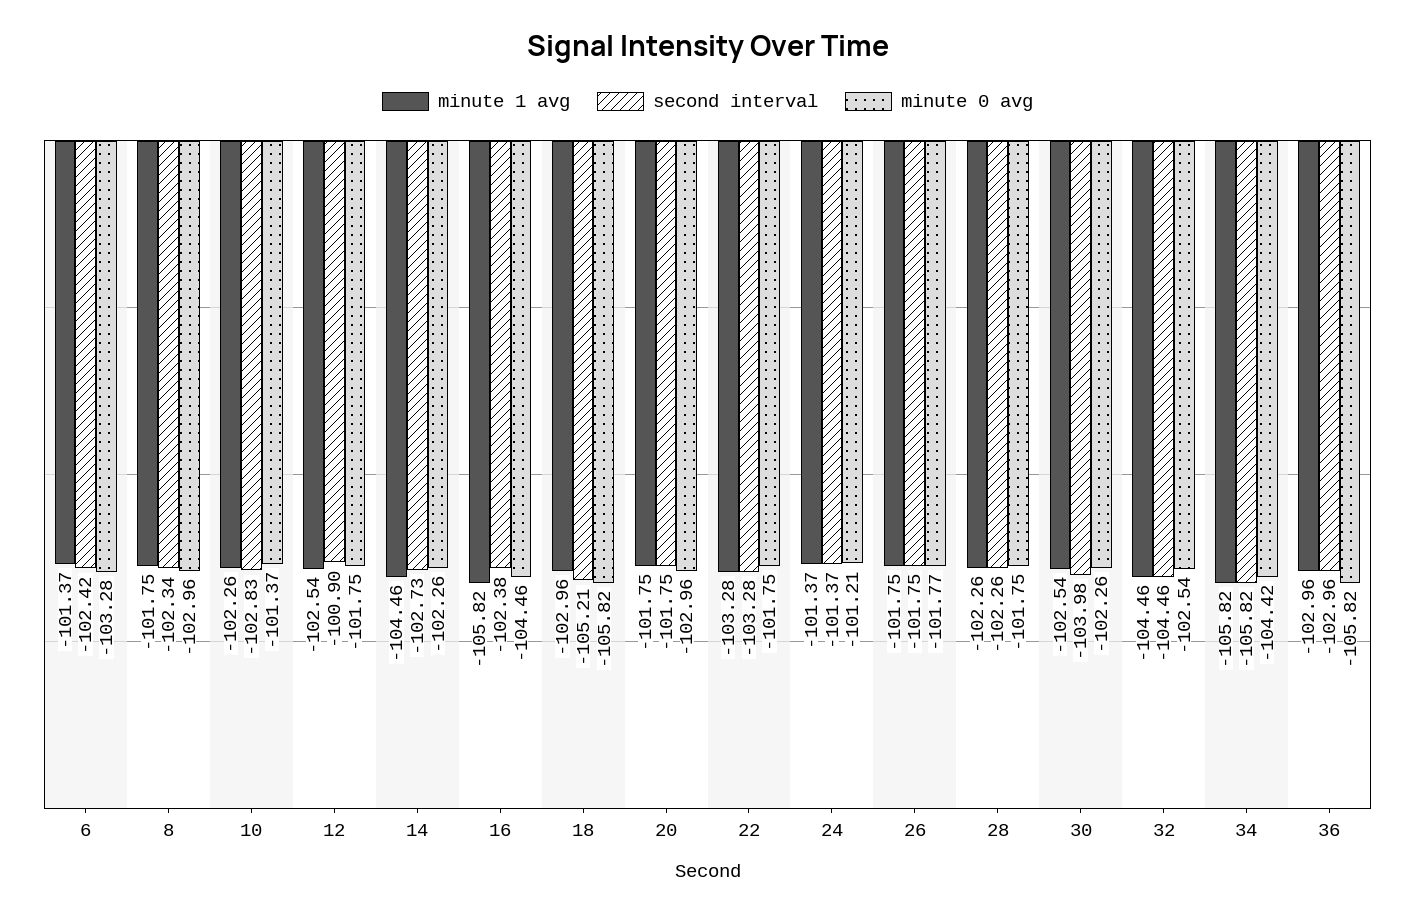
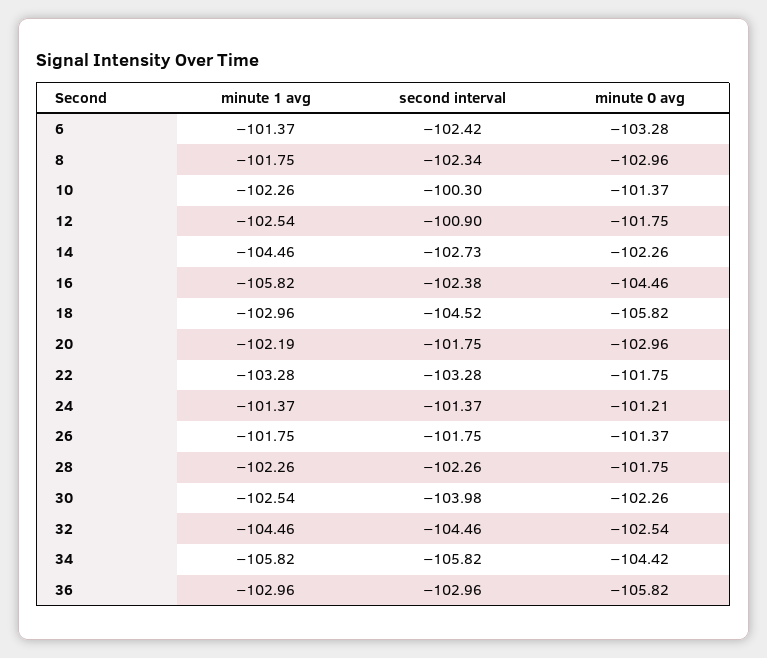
  {
    "minute 1 avg": {
      "6": -101.37,
      "8": -101.75,
      "10": -102.26,
      "12": -102.54,
      "14": -104.46,
      "16": -105.82,
      "18": -102.96,
-     "20": -101.75,
+     "20": -102.19,
      "22": -103.28,
      "24": -101.37,
      "26": -101.75,
      "28": -102.26,
      "30": -102.54,
      "32": -104.46,
      "34": -105.82,
      "36": -102.96
    },
    "second interval": {
      "6": -102.42,
      "8": -102.34,
-     "10": -102.83,
+     "10": -100.3,
      "12": -100.9,
      "14": -102.73,
      "16": -102.38,
-     "18": -105.21,
+     "18": -104.52,
      "20": -101.75,
      "22": -103.28,
      "24": -101.37,
      "26": -101.75,
      "28": -102.26,
      "30": -103.98,
      "32": -104.46,
      "34": -105.82,
      "36": -102.96
    },
    "minute 0 avg": {
      "6": -103.28,
      "8": -102.96,
      "10": -101.37,
      "12": -101.75,
      "14": -102.26,
      "16": -104.46,
      "18": -105.82,
      "20": -102.96,
      "22": -101.75,
      "24": -101.21,
-     "26": -101.77,
+     "26": -101.37,
      "28": -101.75,
      "30": -102.26,
      "32": -102.54,
      "34": -104.42,
      "36": -105.82
    }
  }

